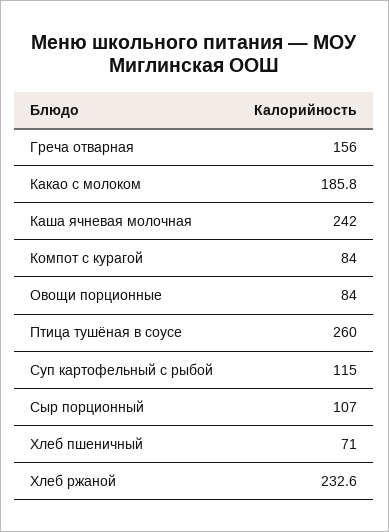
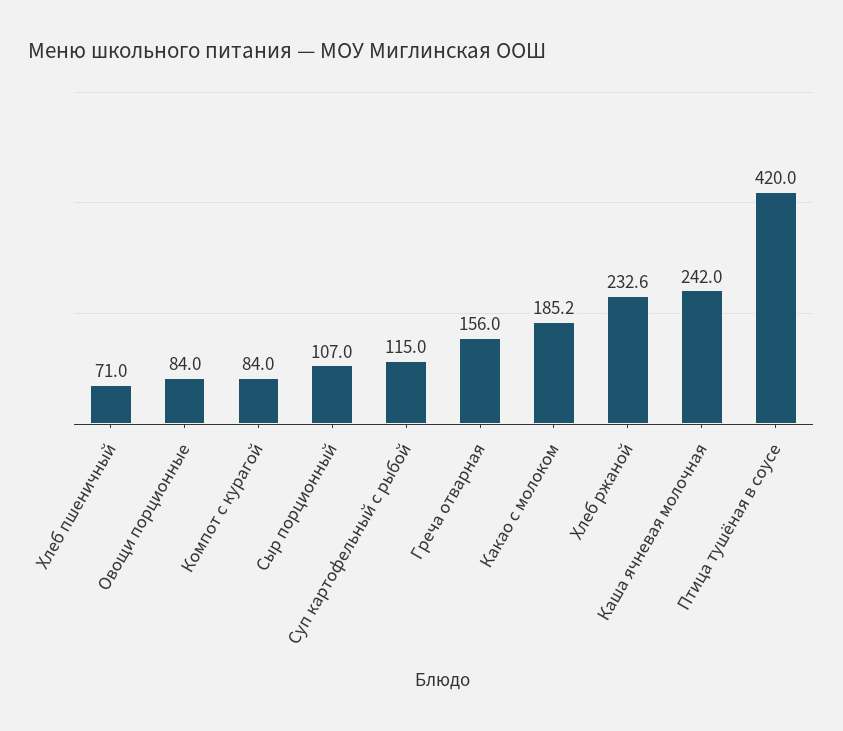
  {
    "Греча отварная": 156,
-   "Какао с молоком": 185.8,
+   "Какао с молоком": 185.2,
    "Каша ячневая молочная": 242,
    "Компот с курагой": 84,
    "Овощи порционные": 84,
-   "Птица тушёная в соусе": 260,
+   "Птица тушёная в соусе": 420,
    "Суп картофельный с рыбой": 115,
    "Сыр порционный": 107,
    "Хлеб пшеничный": 71,
    "Хлеб ржаной": 232.6
  }

